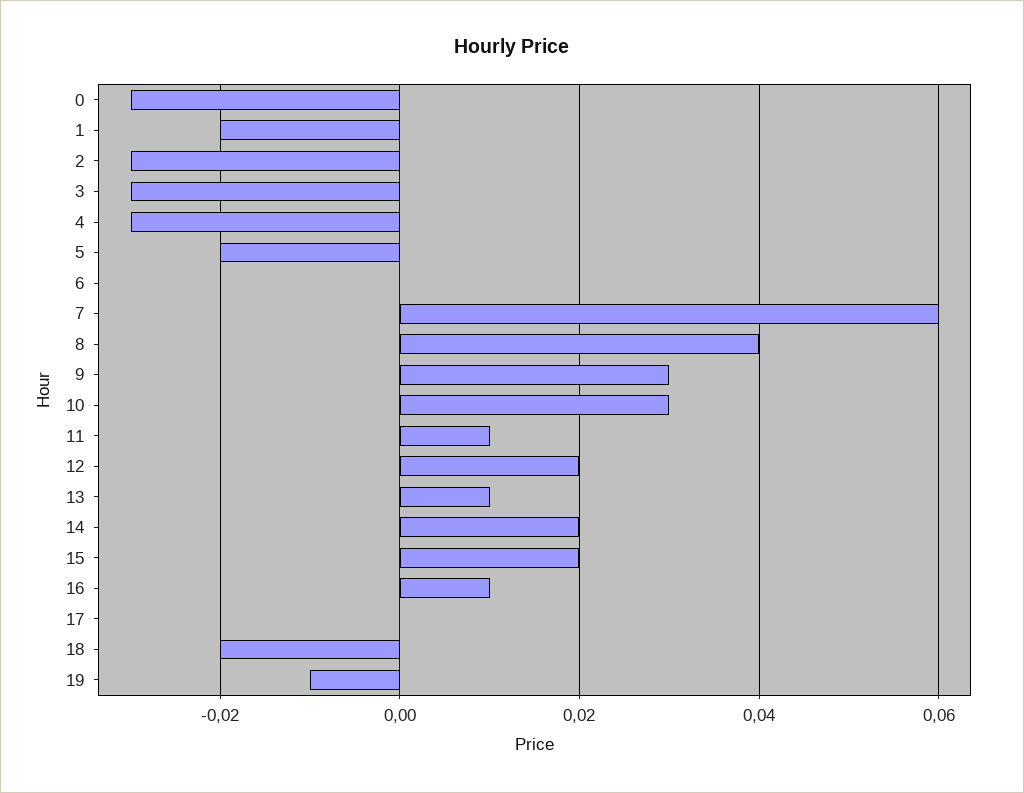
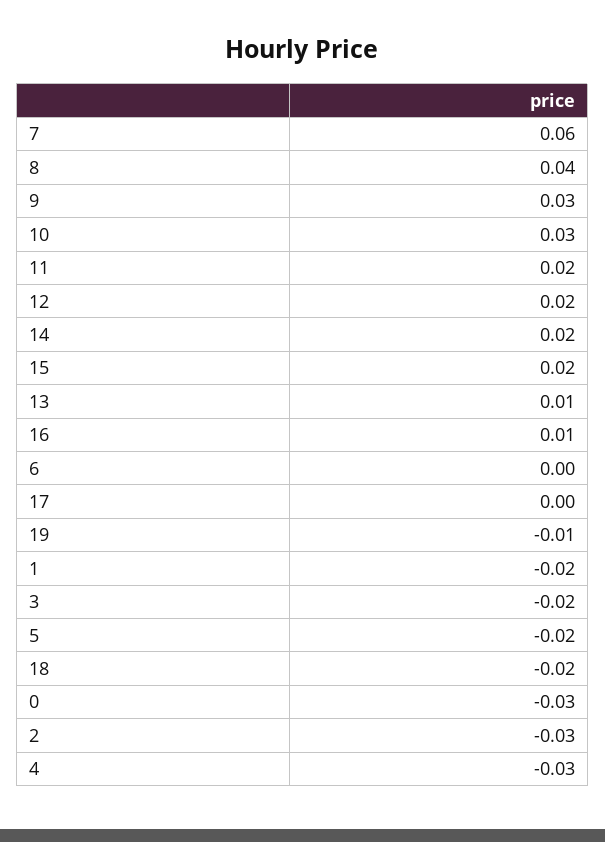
  {
    "0": -0.03,
    "1": -0.02,
    "2": -0.03,
-   "3": -0.03,
+   "3": -0.02,
    "4": -0.03,
    "5": -0.02,
    "6": 0,
    "7": 0.06,
    "8": 0.04,
    "9": 0.03,
    "10": 0.03,
-   "11": 0.01,
+   "11": 0.02,
    "12": 0.02,
    "13": 0.01,
    "14": 0.02,
    "15": 0.02,
    "16": 0.01,
    "17": 0,
    "18": -0.02,
    "19": -0.01
  }

